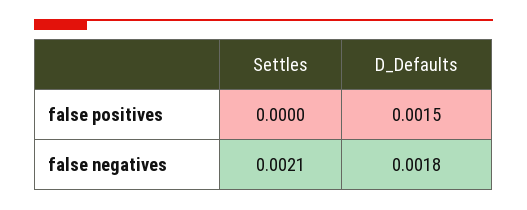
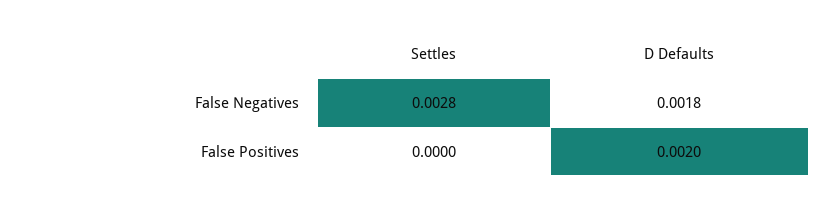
  {
    "Settles": {
      "false positives": 0,
-     "false negatives": 0.0021
+     "false negatives": 0.0028
    },
    "D_Defaults": {
-     "false positives": 0.0015,
+     "false positives": 0.002,
      "false negatives": 0.0018
    }
  }

